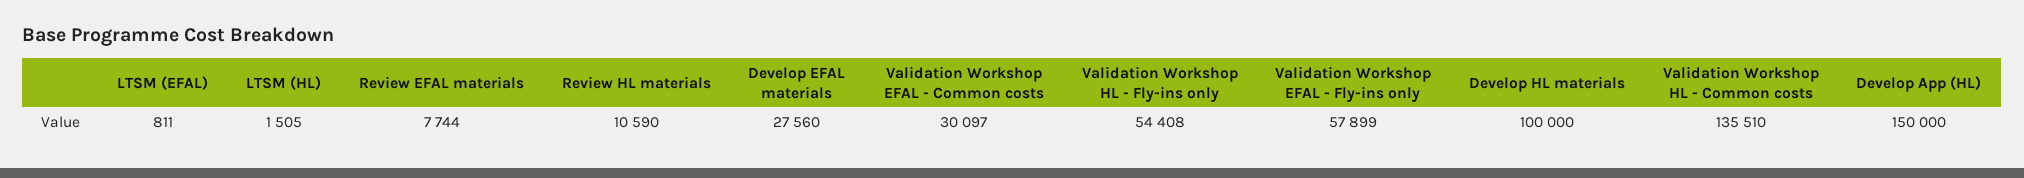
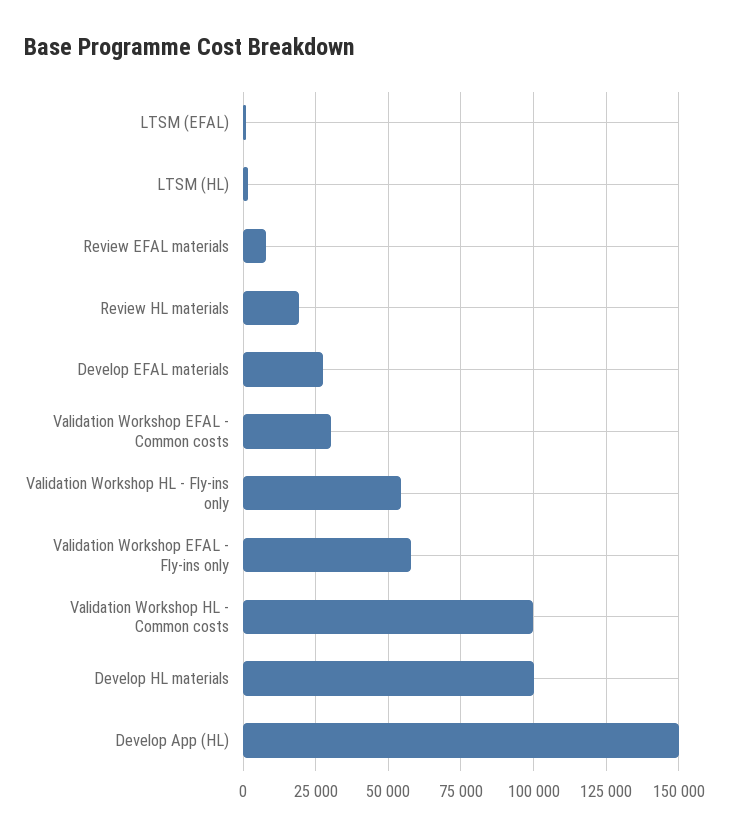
  {
    "LTSM (EFAL)": 811,
    "LTSM (HL)": 1505,
    "Review EFAL materials": 7744,
-   "Review HL materials": 10590,
+   "Review HL materials": 20000,
    "Develop EFAL materials": 27560,
    "Validation Workshop EFAL - Common costs": 30097,
    "Validation Workshop HL - Fly-ins only": 54408,
    "Validation Workshop EFAL - Fly-ins only": 57899,
    "Develop HL materials": 100000,
-   "Validation Workshop HL - Common costs": 135510,
+   "Validation Workshop HL - Common costs": 100000,
    "Develop App (HL)": 150000
  }

